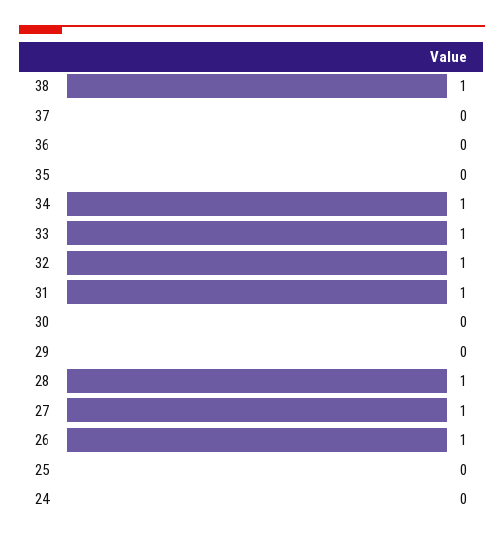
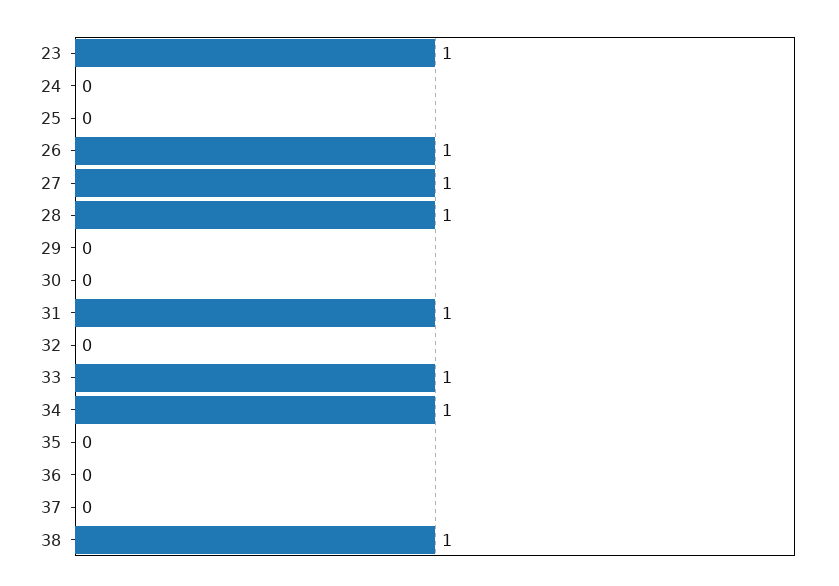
  {
    "38": 1,
    "37": 0,
    "36": 0,
    "35": 0,
    "34": 1,
    "33": 1,
-   "32": 1,
+   "32": 0,
    "31": 1,
    "30": 0,
    "29": 0,
    "28": 1,
    "27": 1,
    "26": 1,
    "25": 0,
-   "24": 0
+   "24": 0,
+   "23": 1
  }

